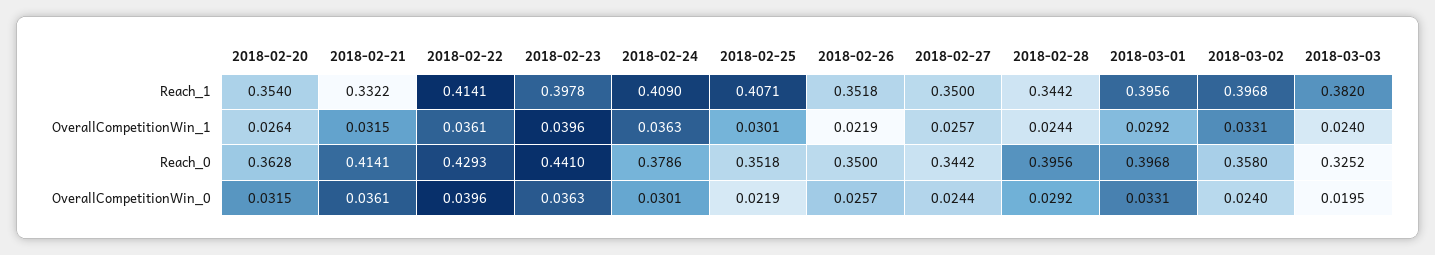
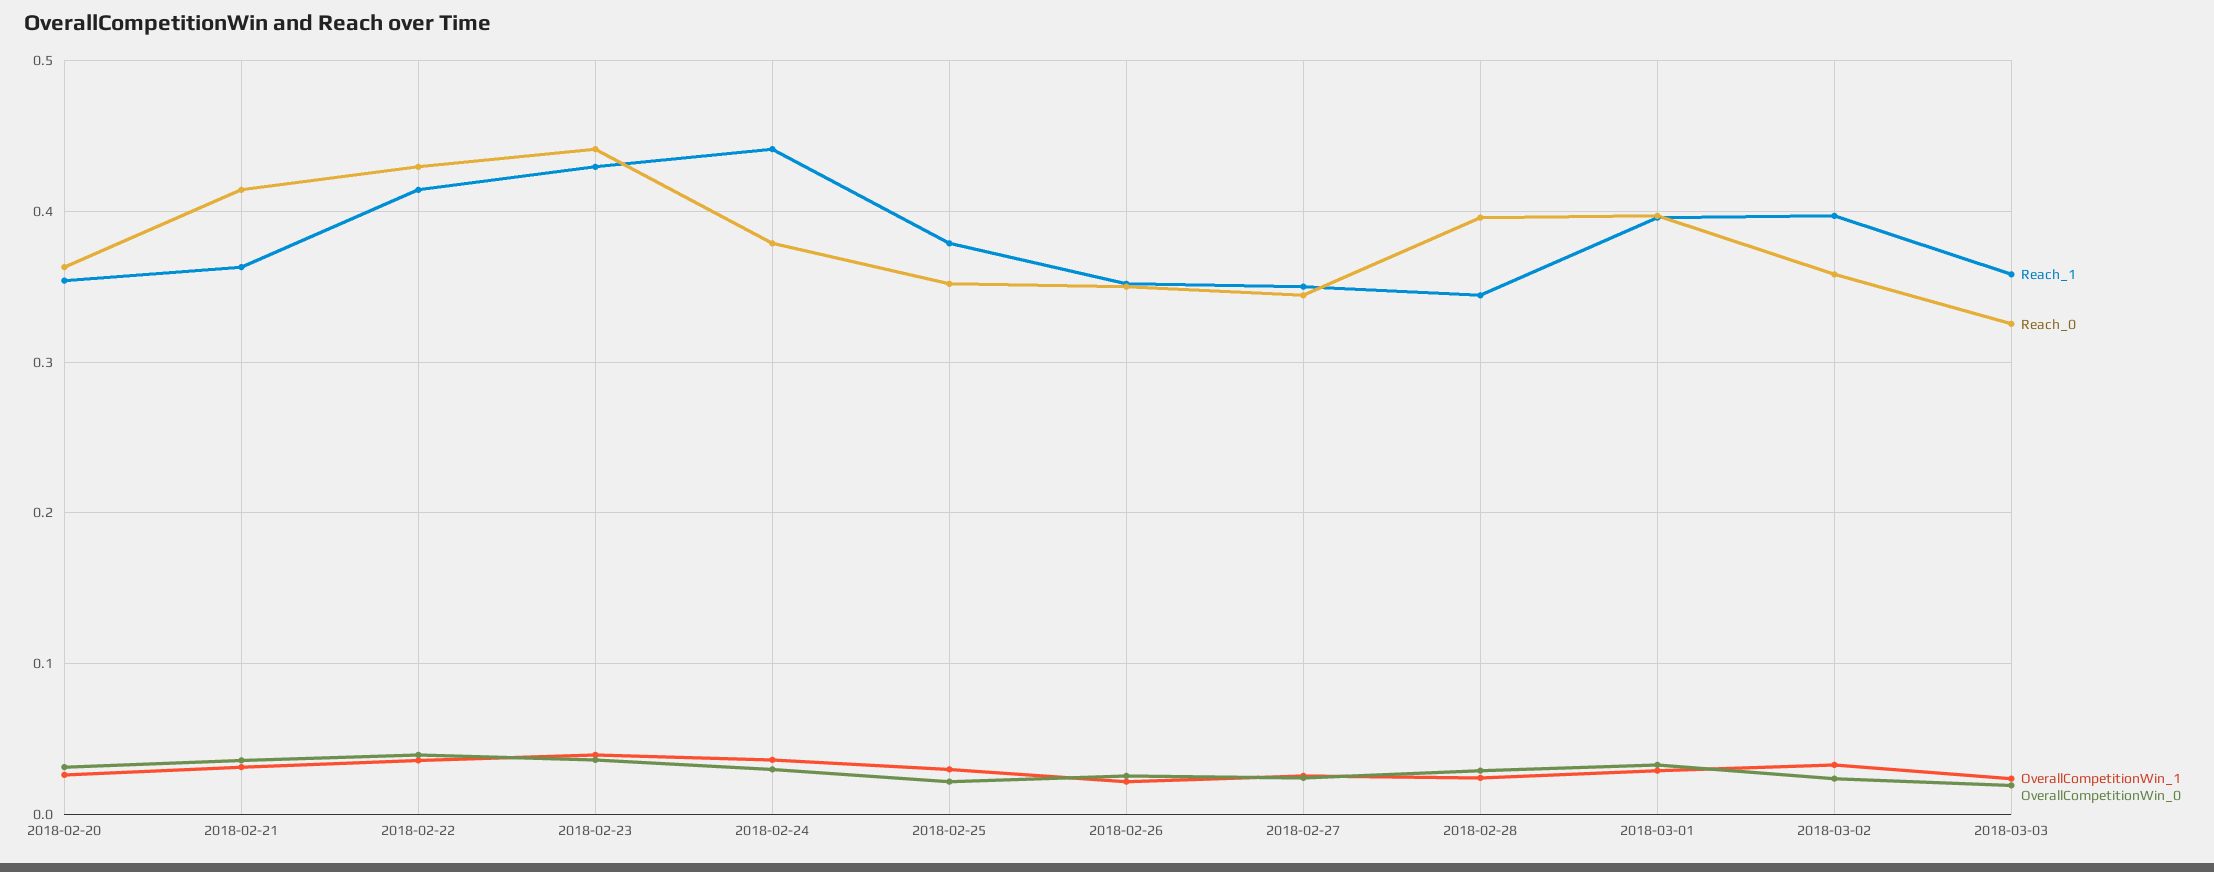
  {
    "Reach_1": {
      "2018-02-20": 0.354,
-     "2018-02-21": 0.3322,
+     "2018-02-21": 0.36,
      "2018-02-22": 0.4141,
-     "2018-02-23": 0.3978,
+     "2018-02-23": 0.43,
-     "2018-02-24": 0.409,
+     "2018-02-24": 0.44,
-     "2018-02-25": 0.4071,
+     "2018-02-25": 0.38,
      "2018-02-26": 0.3518,
      "2018-02-27": 0.35,
      "2018-02-28": 0.3442,
      "2018-03-01": 0.3956,
      "2018-03-02": 0.3968,
-     "2018-03-03": 0.382
+     "2018-03-03": 0.36
    },
    "OverallCompetitionWin_1": {
      "2018-02-20": 0.0264,
      "2018-02-21": 0.0315,
      "2018-02-22": 0.0361,
      "2018-02-23": 0.0396,
      "2018-02-24": 0.0363,
      "2018-02-25": 0.0301,
      "2018-02-26": 0.0219,
      "2018-02-27": 0.0257,
      "2018-02-28": 0.0244,
      "2018-03-01": 0.0292,
      "2018-03-02": 0.0331,
      "2018-03-03": 0.024
    },
    "Reach_0": {
      "2018-02-20": 0.3628,
      "2018-02-21": 0.4141,
      "2018-02-22": 0.4293,
      "2018-02-23": 0.441,
      "2018-02-24": 0.3786,
      "2018-02-25": 0.3518,
      "2018-02-26": 0.35,
      "2018-02-27": 0.3442,
      "2018-02-28": 0.3956,
      "2018-03-01": 0.3968,
      "2018-03-02": 0.358,
      "2018-03-03": 0.3252
    },
    "OverallCompetitionWin_0": {
      "2018-02-20": 0.0315,
      "2018-02-21": 0.0361,
      "2018-02-22": 0.0396,
      "2018-02-23": 0.0363,
      "2018-02-24": 0.0301,
      "2018-02-25": 0.0219,
      "2018-02-26": 0.0257,
      "2018-02-27": 0.0244,
      "2018-02-28": 0.0292,
      "2018-03-01": 0.0331,
      "2018-03-02": 0.024,
      "2018-03-03": 0.0195
    }
  }

